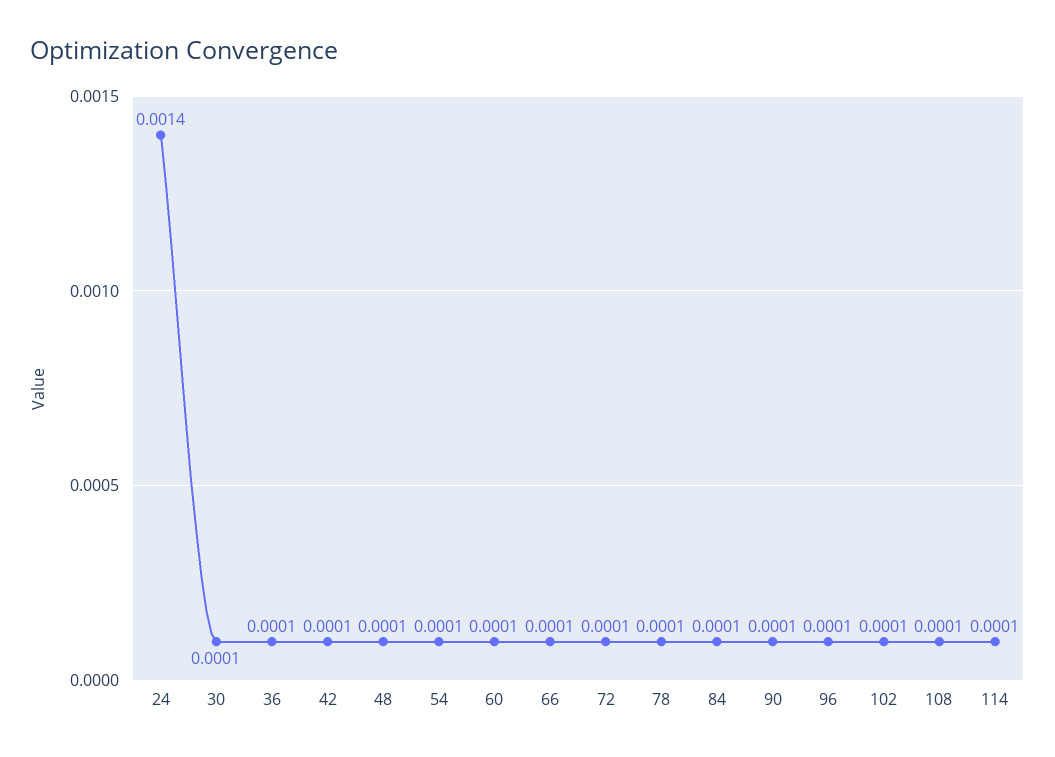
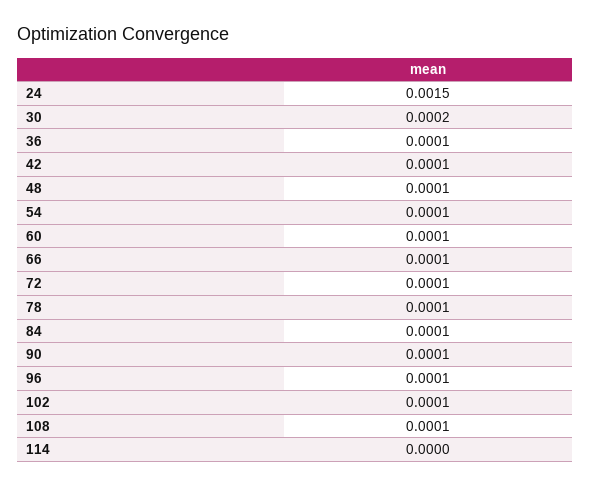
  {
-   "24": 0.0014,
+   "24": 0.0015,
-   "30": 0.0001,
+   "30": 0.0002,
    "36": 0.0001,
    "42": 0.0001,
    "48": 0.0001,
    "54": 0.0001,
    "60": 0.0001,
    "66": 0.0001,
    "72": 0.0001,
    "78": 0.0001,
    "84": 0.0001,
    "90": 0.0001,
    "96": 0.0001,
    "102": 0.0001,
    "108": 0.0001,
-   "114": 0.0001
+   "114": 0
  }

